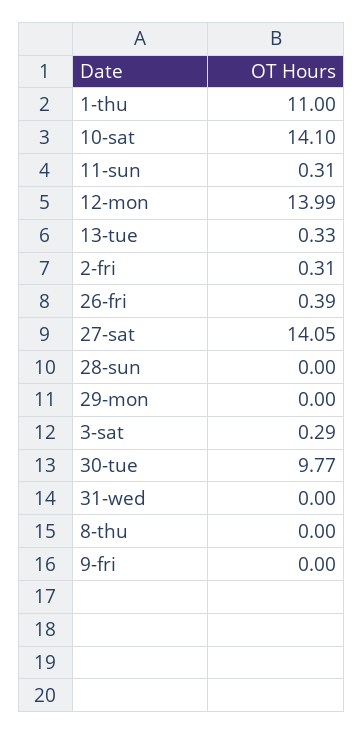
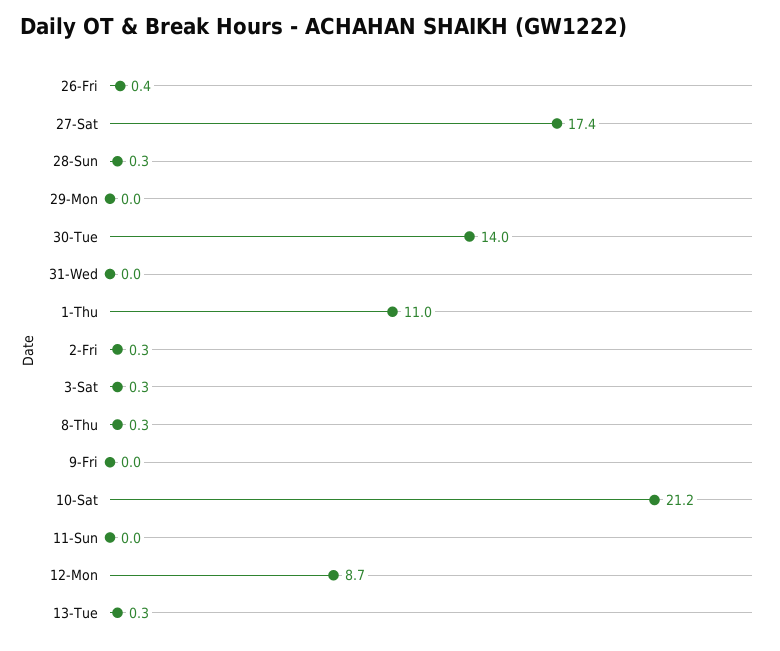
  {
    "1-thu": 11,
-   "10-sat": 14.1,
+   "10-sat": 21.2,
-   "11-sun": 0.31,
+   "11-sun": 0,
-   "12-mon": 13.99,
+   "12-mon": 8.7,
    "13-tue": 0.33,
    "2-fri": 0.31,
    "26-fri": 0.39,
-   "27-sat": 14.05,
+   "27-sat": 17.4,
-   "28-sun": 0,
+   "28-sun": 0.3,
    "29-mon": 0,
    "3-sat": 0.29,
-   "30-tue": 9.77,
+   "30-tue": 14,
    "31-wed": 0,
-   "8-thu": 0,
+   "8-thu": 0.3,
    "9-fri": 0
  }

